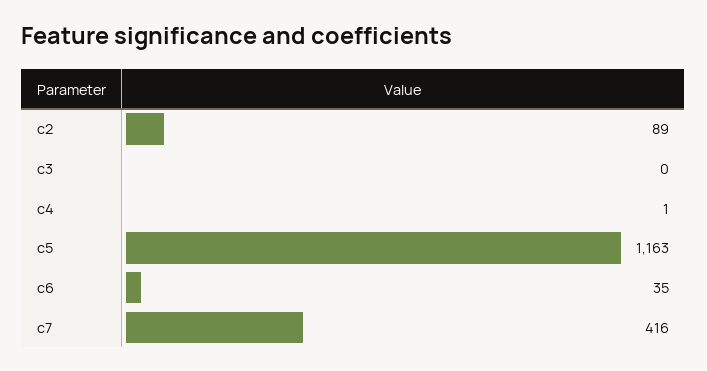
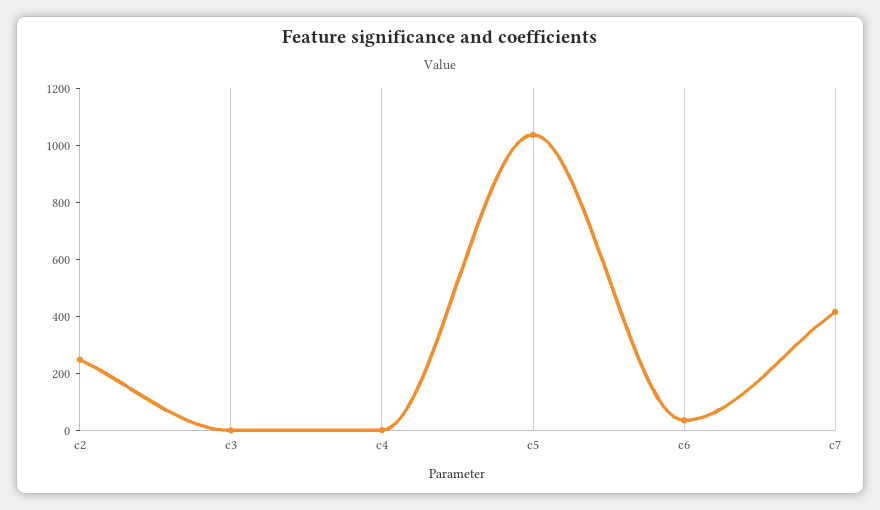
  {
-   "c2": 89,
+   "c2": 250,
    "c3": 0,
    "c4": 1,
-   "c5": 1163,
+   "c5": 1050,
    "c6": 35,
    "c7": 416
  }

